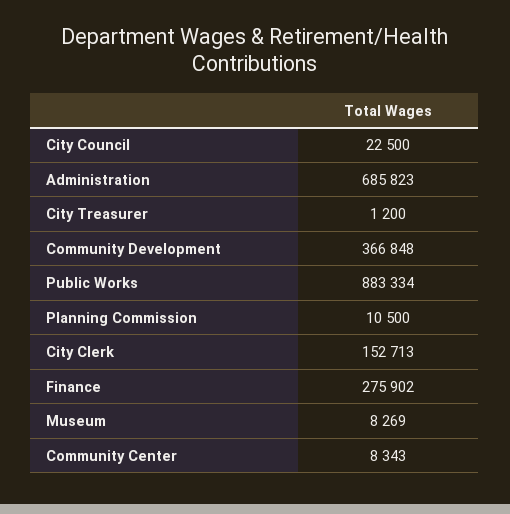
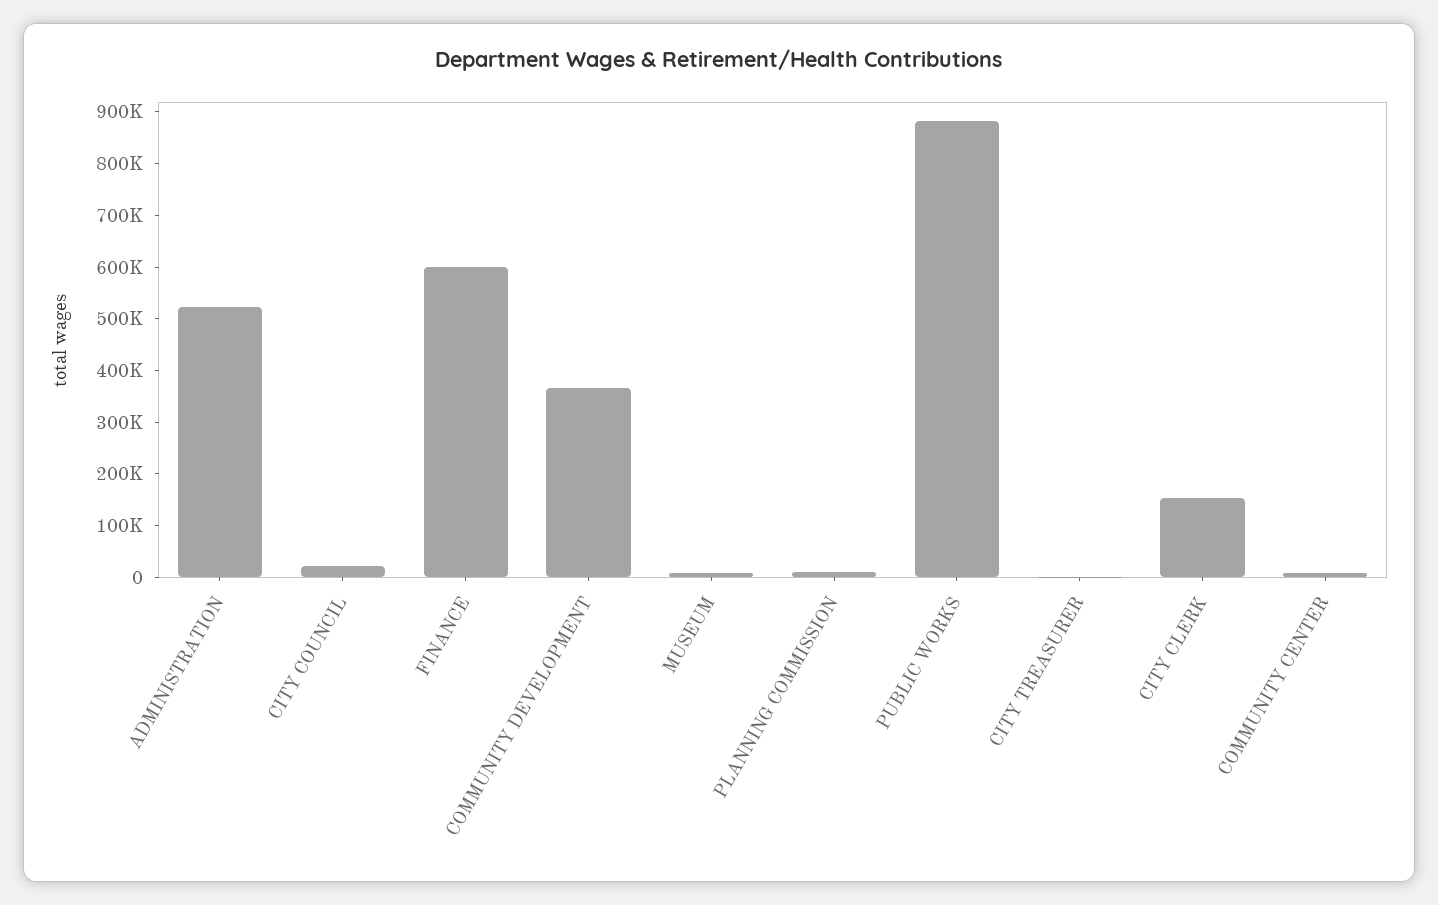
  {
    "City Council": 22500,
-   "Administration": 685823,
+   "Administration": 520000,
    "City Treasurer": 1200,
    "Community Development": 366848,
    "Public Works": 883334,
    "Planning Commission": 10500,
    "City Clerk": 152713,
-   "Finance": 275902,
+   "Finance": 600000,
    "Museum": 8269,
    "Community Center": 8343
  }

